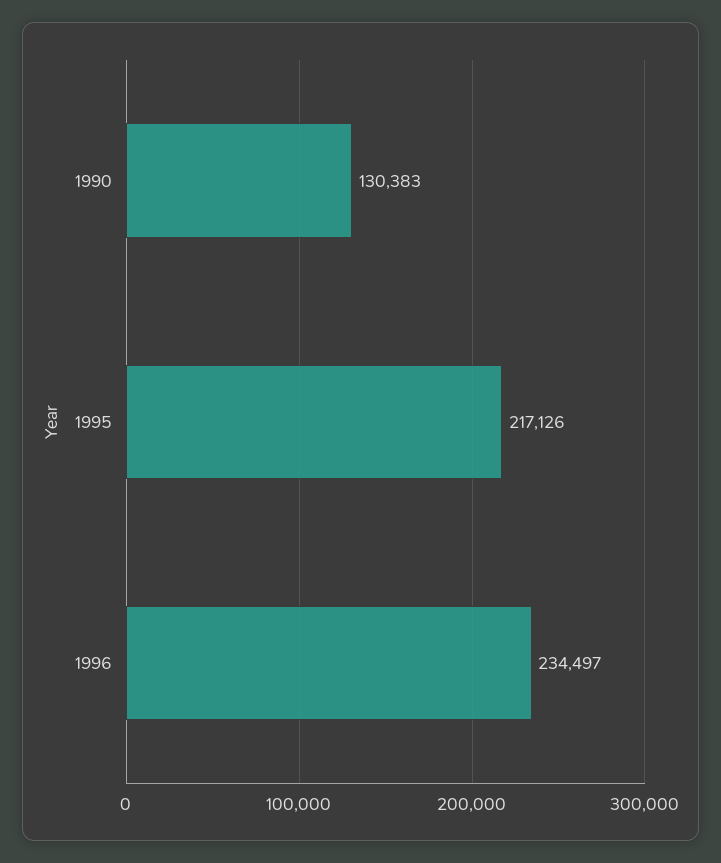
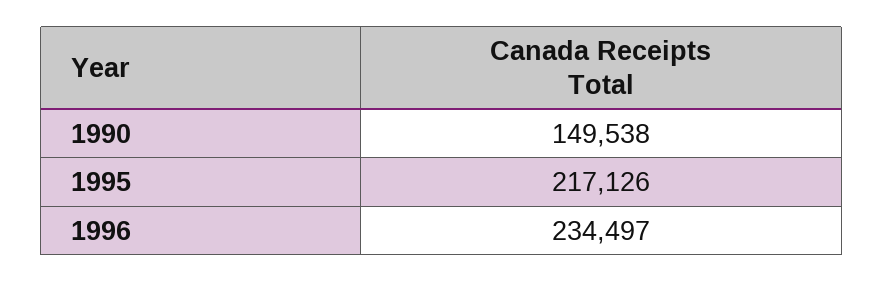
  {
-   "1990": 130383,
+   "1990": 149538,
    "1995": 217126,
    "1996": 234497
  }

